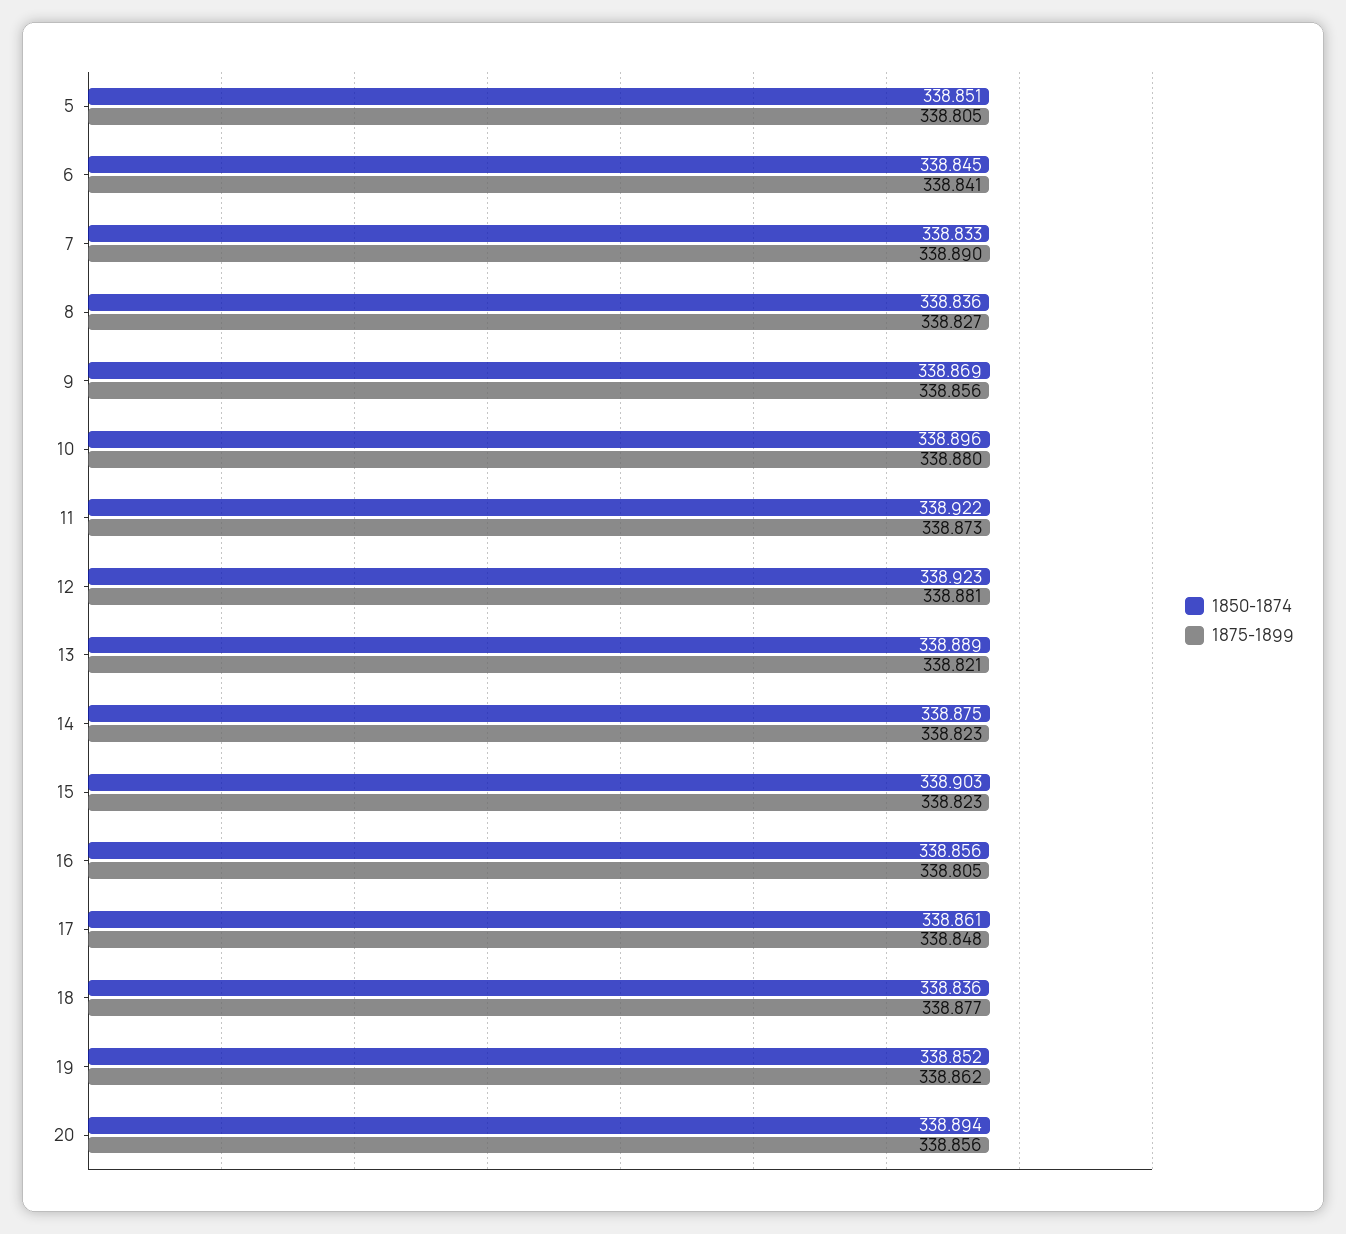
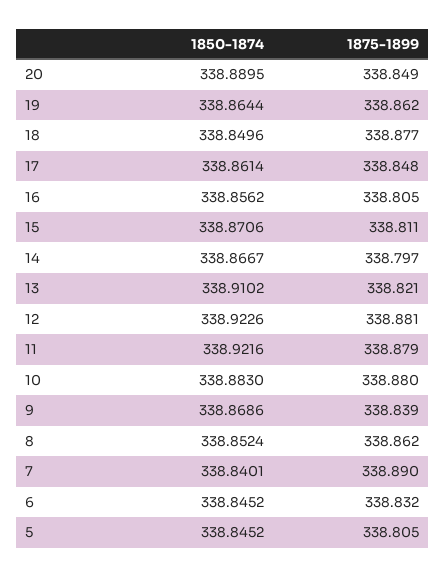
  {
    "1850-1874": {
-     "5": 338.851,
+     "5": 338.8452,
      "6": 338.8452,
-     "7": 338.833,
+     "7": 338.8401,
-     "8": 338.836,
+     "8": 338.8524,
      "9": 338.8686,
-     "10": 338.896,
+     "10": 338.883,
      "11": 338.9216,
      "12": 338.9226,
-     "13": 338.889,
+     "13": 338.9102,
-     "14": 338.875,
+     "14": 338.8667,
-     "15": 338.903,
+     "15": 338.8706,
      "16": 338.8562,
      "17": 338.8614,
-     "18": 338.836,
+     "18": 338.8496,
-     "19": 338.852,
+     "19": 338.8644,
-     "20": 338.894
+     "20": 338.8895
    },
    "1875-1899": {
      "5": 338.805,
-     "6": 338.841,
+     "6": 338.832,
      "7": 338.89,
-     "8": 338.827,
+     "8": 338.862,
-     "9": 338.856,
+     "9": 338.839,
      "10": 338.88,
-     "11": 338.873,
+     "11": 338.879,
      "12": 338.881,
      "13": 338.821,
-     "14": 338.823,
+     "14": 338.797,
-     "15": 338.823,
+     "15": 338.811,
      "16": 338.805,
      "17": 338.848,
      "18": 338.877,
      "19": 338.862,
-     "20": 338.856
+     "20": 338.849
    }
  }

